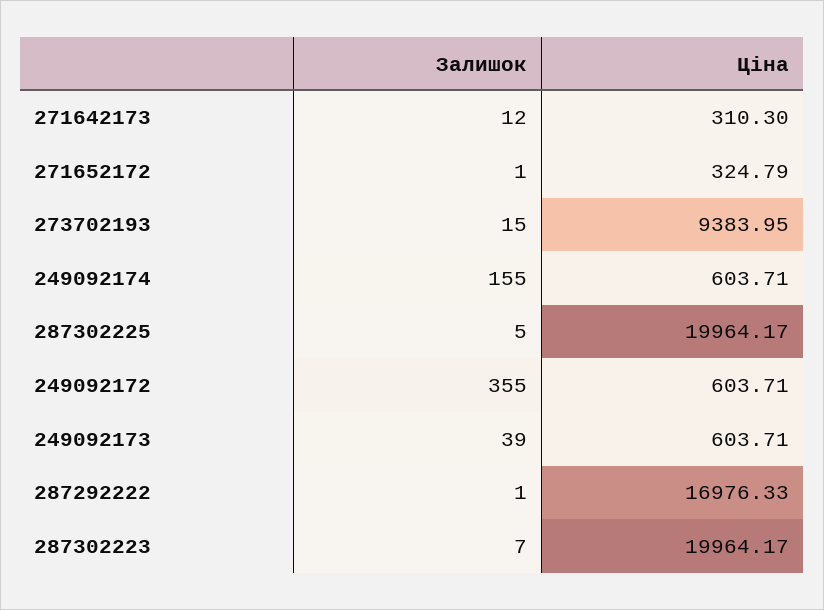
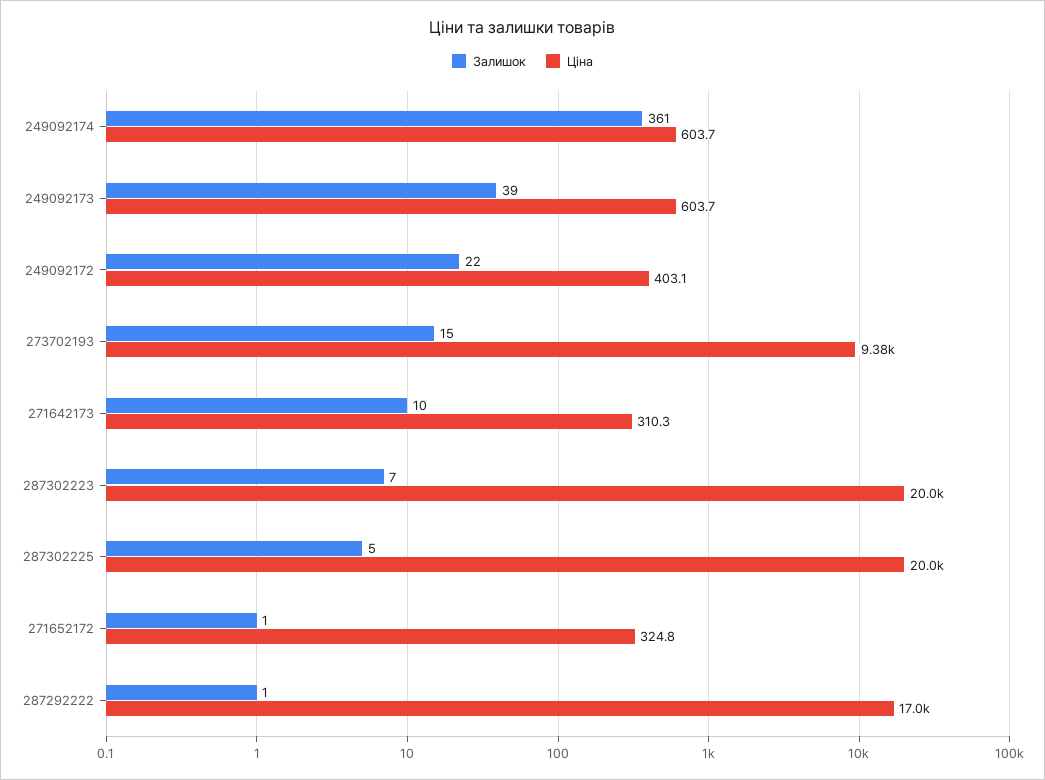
  {
    "Залишок": {
-     "271642173": 12,
+     "271642173": 10,
      "271652172": 1,
      "273702193": 15,
-     "249092174": 155,
+     "249092174": 361,
      "287302225": 5,
-     "249092172": 355,
+     "249092172": 22,
      "249092173": 39,
      "287292222": 1,
      "287302223": 7
    },
    "Ціна": {
      "271642173": 310.3,
      "271652172": 324.79,
      "273702193": 9383.95,
      "249092174": 603.71,
      "287302225": 19964.17,
-     "249092172": 603.71,
+     "249092172": 403.1,
      "249092173": 603.71,
      "287292222": 16976.33,
      "287302223": 19964.17
    }
  }

